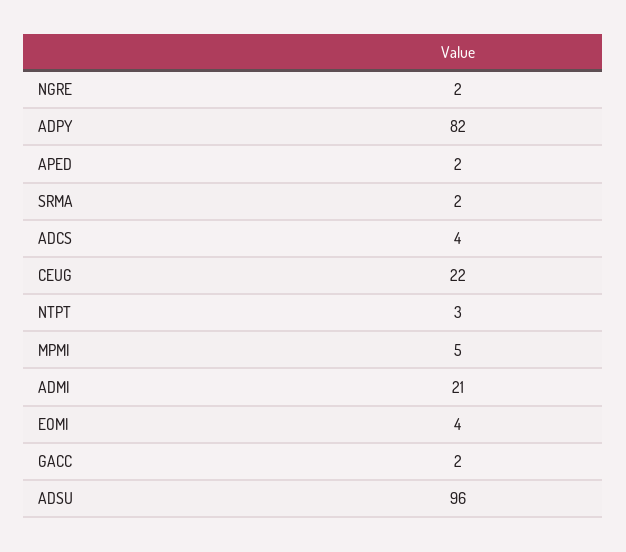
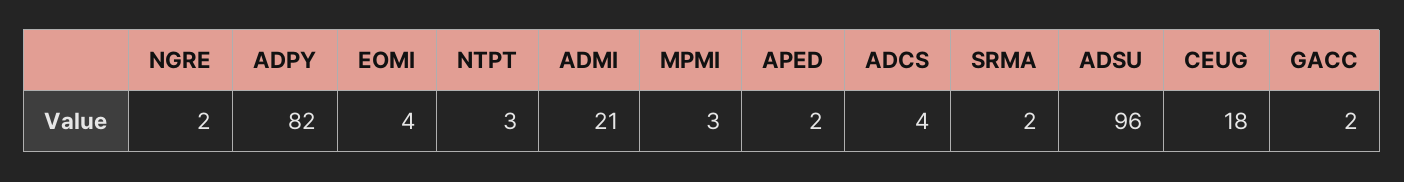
  {
    "NGRE": 2,
    "ADPY": 82,
    "APED": 2,
    "SRMA": 2,
    "ADCS": 4,
-   "CEUG": 22,
+   "CEUG": 18,
    "NTPT": 3,
-   "MPMI": 5,
+   "MPMI": 3,
    "ADMI": 21,
    "EOMI": 4,
    "GACC": 2,
    "ADSU": 96
  }

